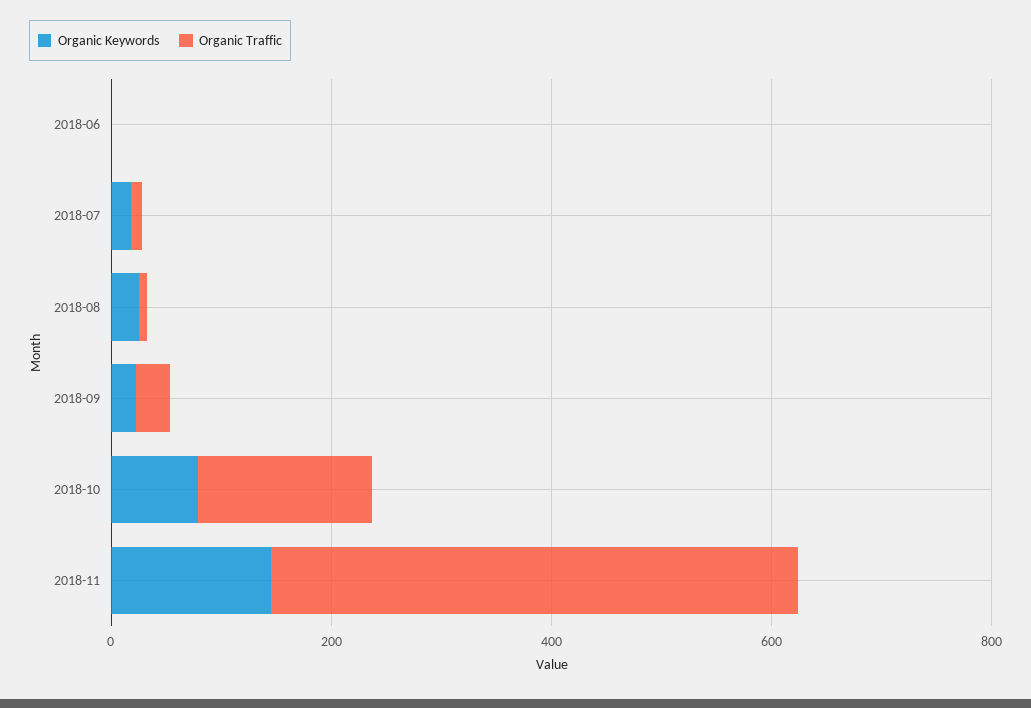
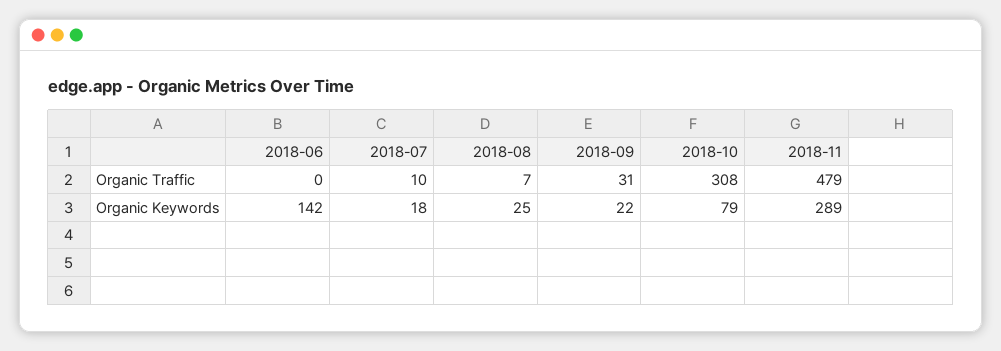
  {
    "Organic Keywords": {
-     "2018-06": 0,
+     "2018-06": 142,
      "2018-07": 18,
      "2018-08": 25,
      "2018-09": 22,
      "2018-10": 79,
-     "2018-11": 150
+     "2018-11": 289
    },
    "Organic Traffic": {
      "2018-06": 0,
      "2018-07": 10,
      "2018-08": 7,
      "2018-09": 31,
-     "2018-10": 150,
+     "2018-10": 308,
      "2018-11": 479
    }
  }

